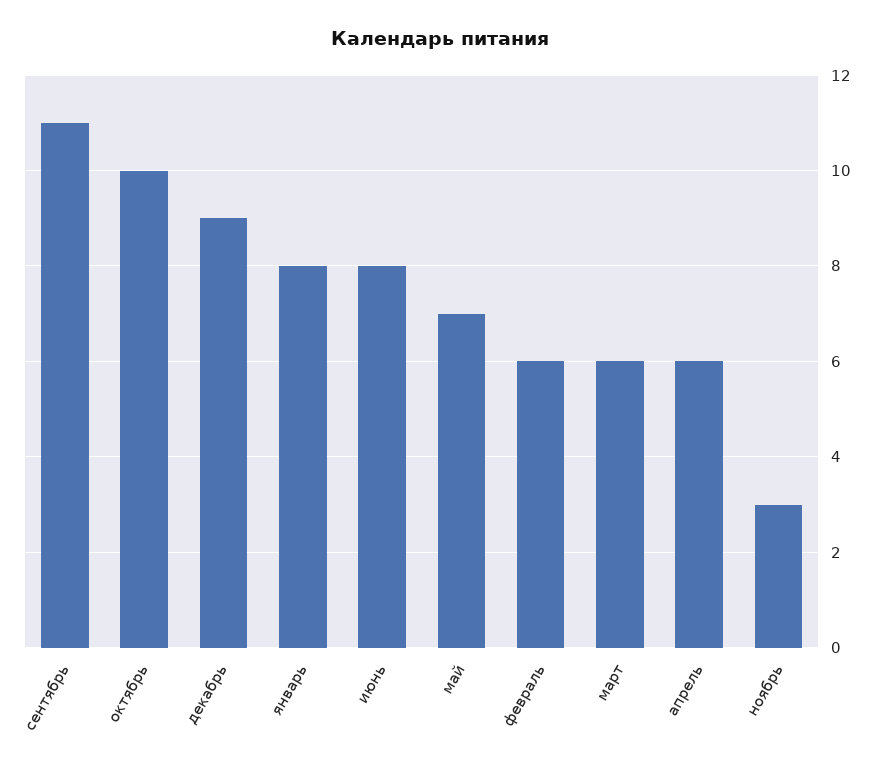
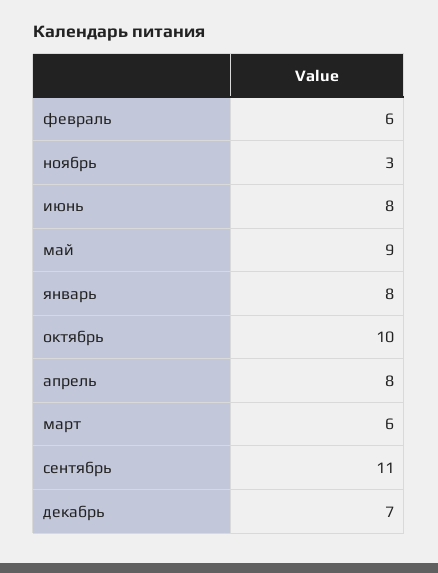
  {
    "сентябрь": 11,
    "октябрь": 10,
-   "декабрь": 9,
+   "декабрь": 7,
    "январь": 8,
    "июнь": 8,
-   "май": 7,
+   "май": 9,
    "февраль": 6,
    "март": 6,
-   "апрель": 6,
+   "апрель": 8,
    "ноябрь": 3
  }

